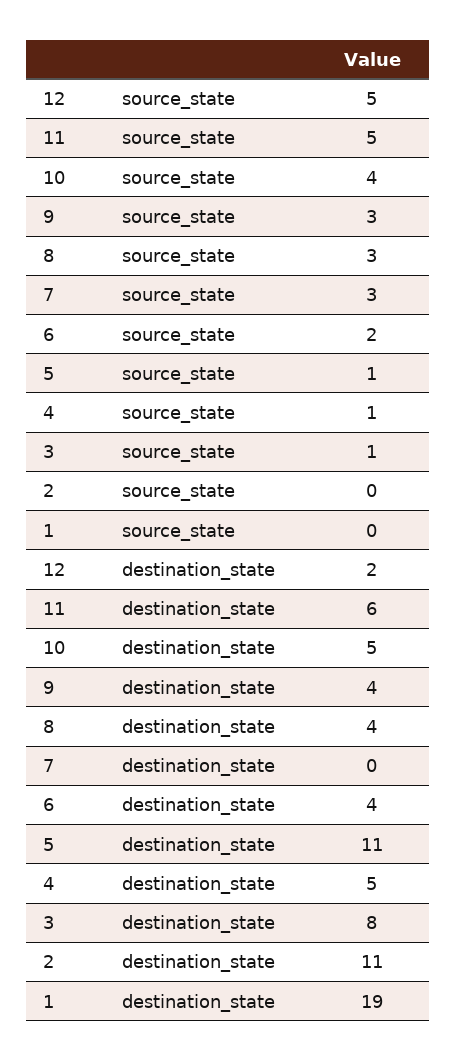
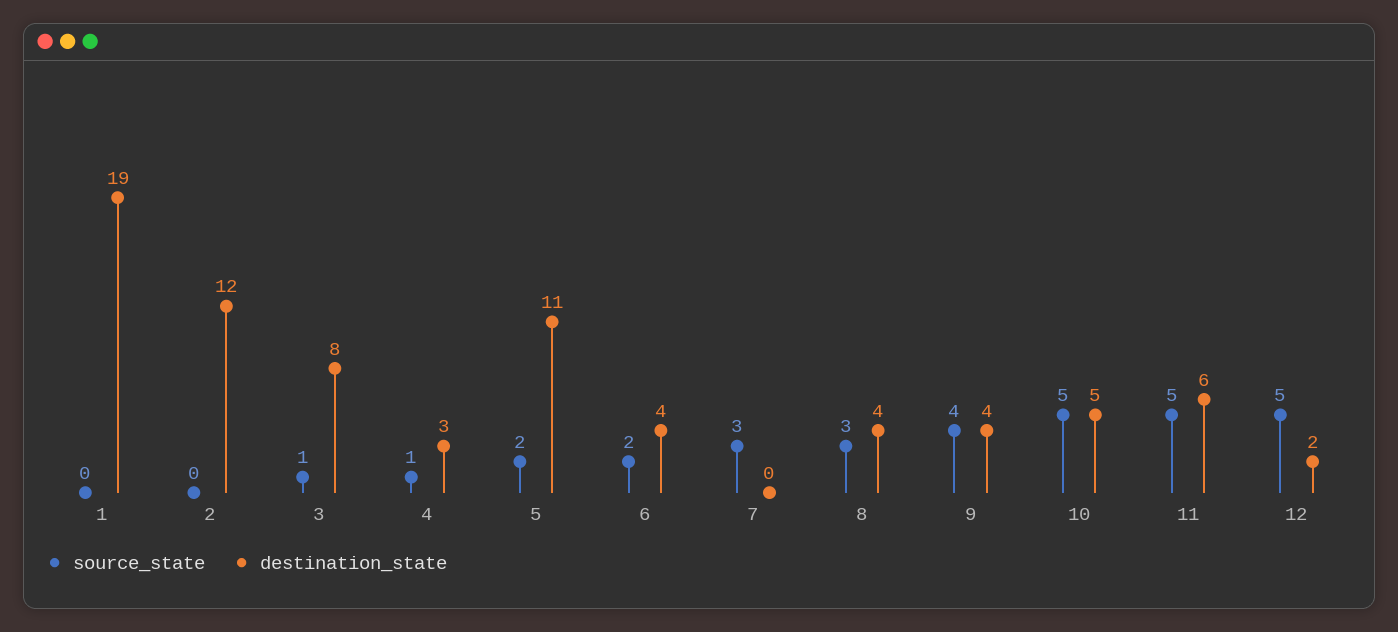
  {
    "source_state": {
      "12": 5,
      "11": 5,
-     "10": 4,
+     "10": 5,
-     "9": 3,
+     "9": 4,
      "8": 3,
      "7": 3,
      "6": 2,
-     "5": 1,
+     "5": 2,
      "4": 1,
      "3": 1,
      "2": 0,
      "1": 0
    },
    "destination_state": {
      "12": 2,
      "11": 6,
      "10": 5,
      "9": 4,
      "8": 4,
      "7": 0,
      "6": 4,
      "5": 11,
-     "4": 5,
+     "4": 3,
      "3": 8,
-     "2": 11,
+     "2": 12,
      "1": 19
    }
  }

